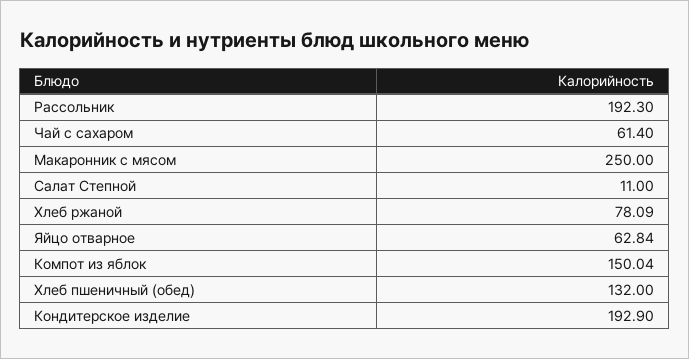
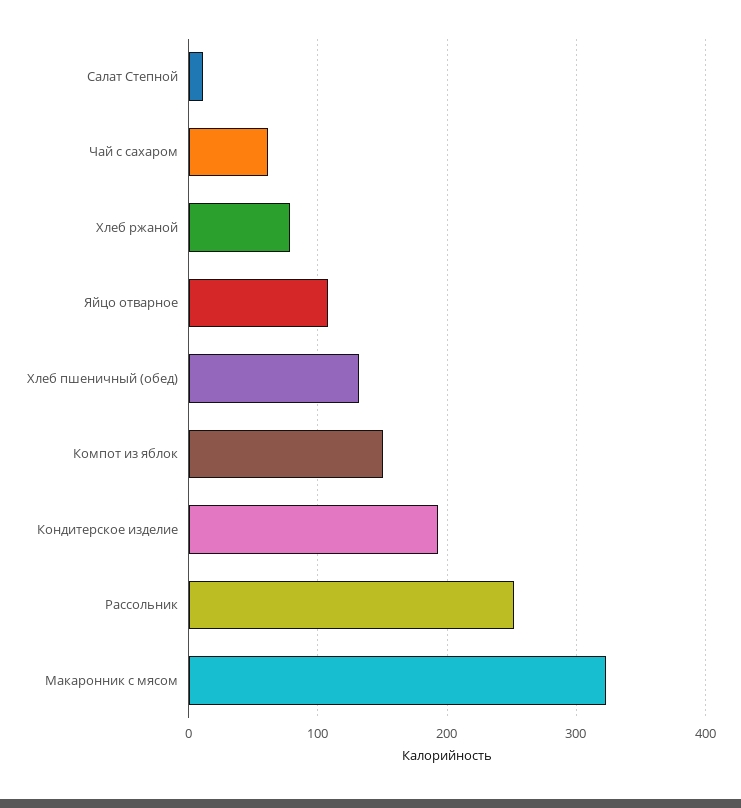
  {
-   "Рассольник": 192.3,
+   "Рассольник": 250,
    "Чай с сахаром": 61.4,
-   "Макаронник с мясом": 250,
+   "Макаронник с мясом": 320,
    "Салат Степной": 11,
    "Хлеб ржаной": 78.09,
-   "Яйцо отварное": 62.84,
+   "Яйцо отварное": 110,
    "Компот из яблок": 150.04,
    "Хлеб пшеничный (обед)": 132,
    "Кондитерское изделие": 192.9
  }

